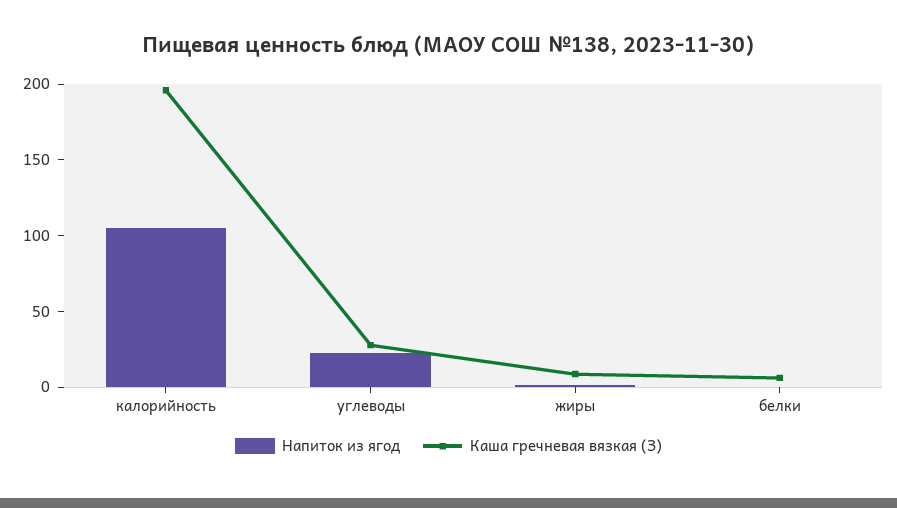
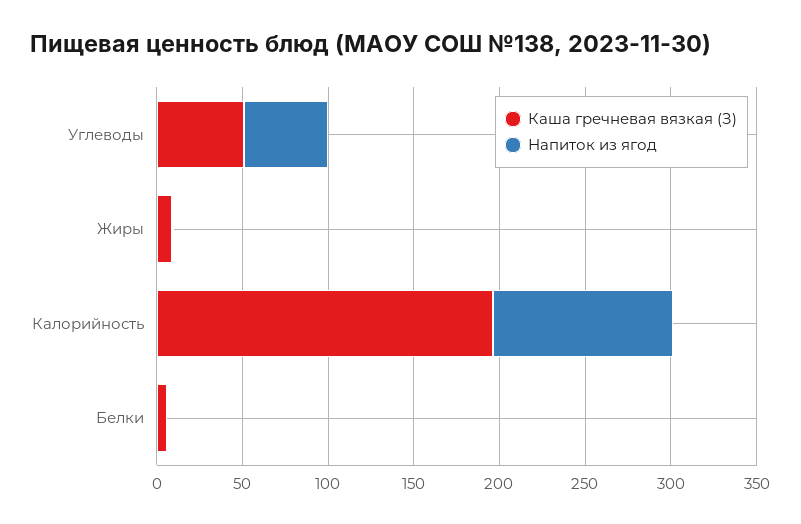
  {
    "Напиток из ягод": {
      "калорийность": 110,
-     "углеводы": 20,
+     "углеводы": 50,
      "жиры": 0,
      "белки": 0
    },
    "Каша гречневая вязкая (З)": {
      "калорийность": 200,
-     "углеводы": 30,
+     "углеводы": 50,
      "жиры": 10,
      "белки": 10
    }
  }

